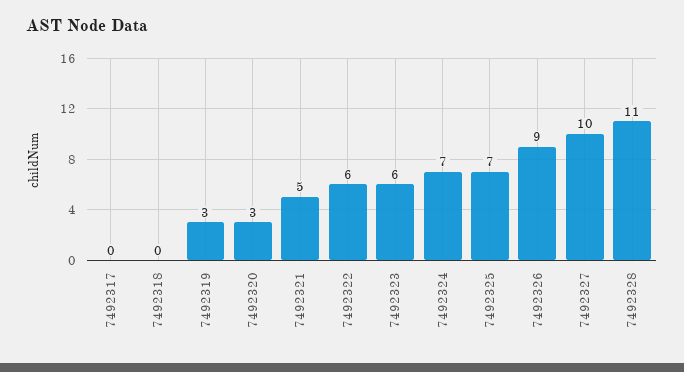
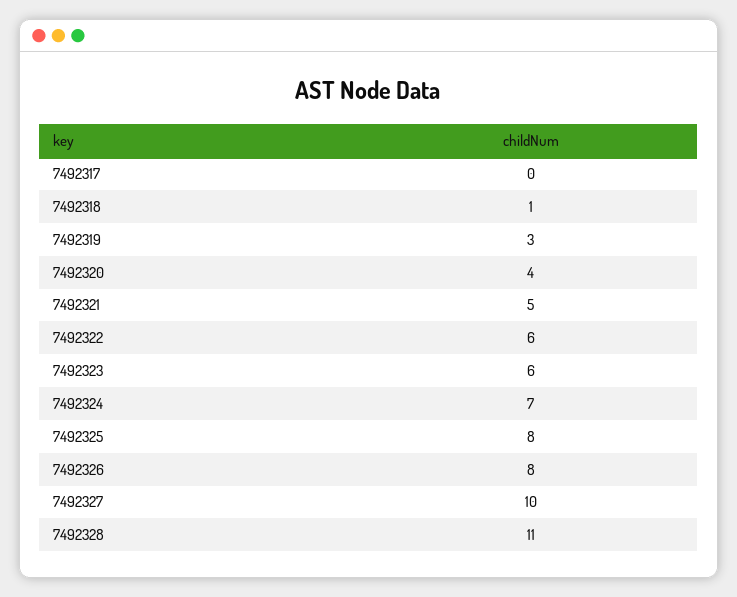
  {
    "7492317": 0,
-   "7492318": 0,
+   "7492318": 1,
    "7492319": 3,
-   "7492320": 3,
+   "7492320": 4,
    "7492321": 5,
    "7492322": 6,
    "7492323": 6,
    "7492324": 7,
-   "7492325": 7,
+   "7492325": 8,
-   "7492326": 9,
+   "7492326": 8,
    "7492327": 10,
    "7492328": 11
  }

